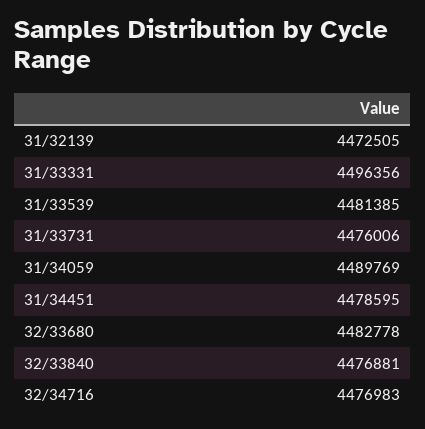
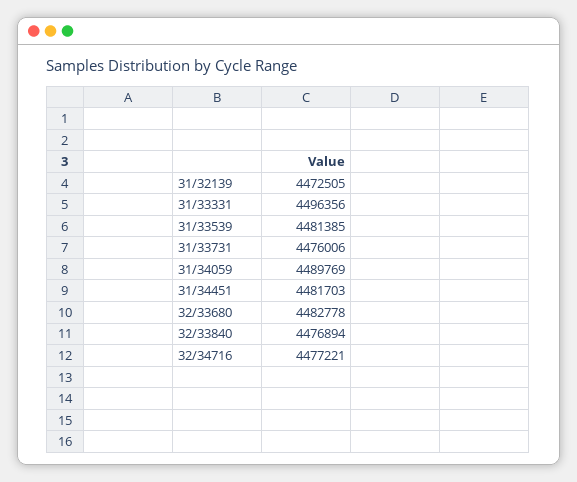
  {
    "31/32139": 4472505,
    "31/33331": 4496356,
    "31/33539": 4481385,
    "31/33731": 4476006,
    "31/34059": 4489769,
-   "31/34451": 4478595,
+   "31/34451": 4481703,
    "32/33680": 4482778,
-   "32/33840": 4476881,
+   "32/33840": 4476894,
-   "32/34716": 4476983
+   "32/34716": 4477221
  }

